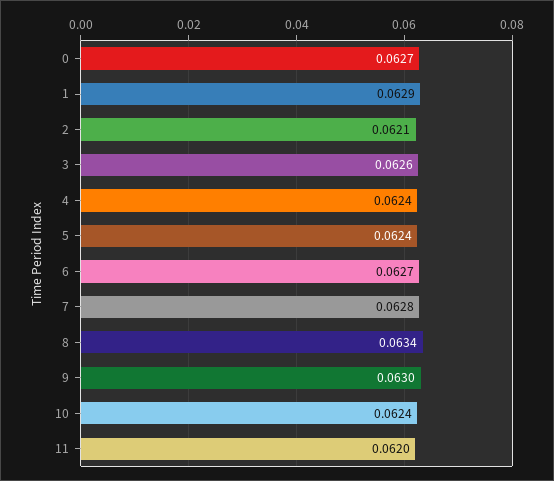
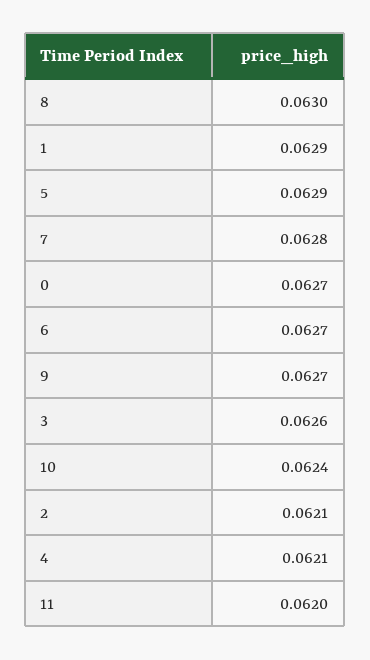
  {
    "0": 0.0627,
    "1": 0.0629,
    "2": 0.0621,
    "3": 0.0626,
-   "4": 0.0624,
+   "4": 0.0621,
-   "5": 0.0624,
+   "5": 0.0629,
    "6": 0.0627,
    "7": 0.0628,
-   "8": 0.0634,
+   "8": 0.063,
-   "9": 0.063,
+   "9": 0.0627,
    "10": 0.0624,
    "11": 0.062
  }

